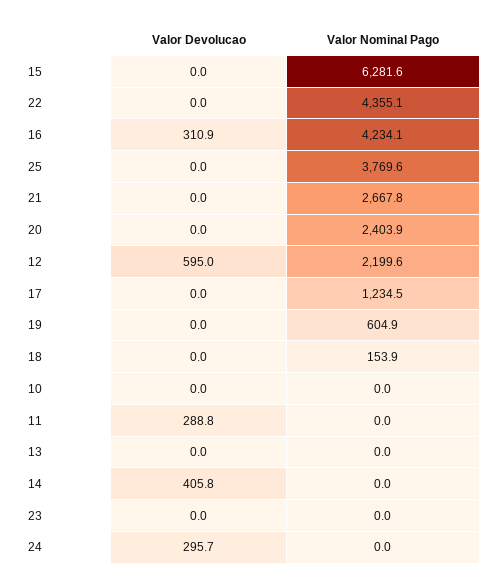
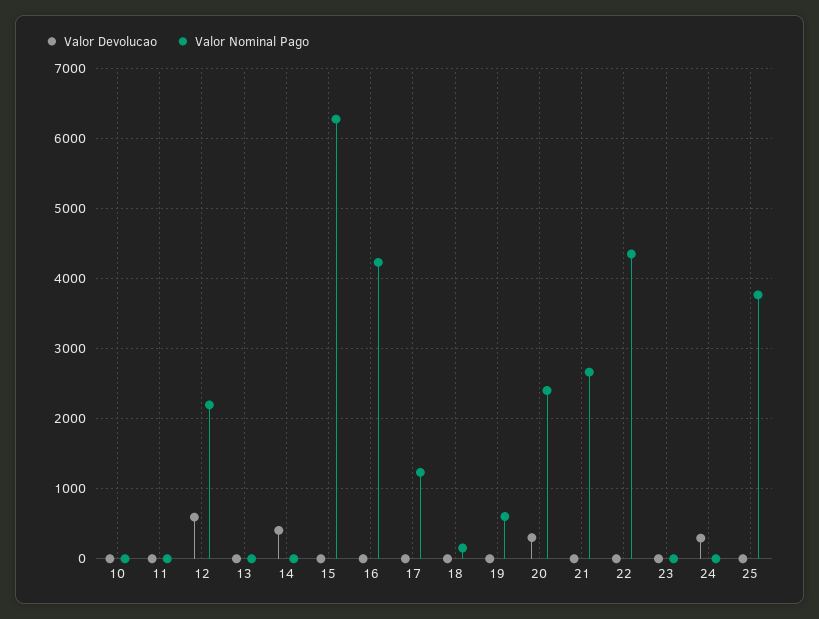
  {
    "Valor Devolucao": {
      "15": 0,
      "22": 0,
-     "16": 310.9,
+     "16": 0,
      "25": 0,
      "21": 0,
-     "20": 0,
+     "20": 300,
      "12": 595,
      "17": 0,
      "19": 0,
      "18": 0,
      "10": 0,
-     "11": 288.8,
+     "11": 0,
      "13": 0,
      "14": 405.8,
      "23": 0,
      "24": 295.7
    },
    "Valor Nominal Pago": {
      "15": 6281.6,
      "22": 4355.1,
      "16": 4234.1,
      "25": 3769.6,
      "21": 2667.8,
      "20": 2403.9,
      "12": 2199.6,
      "17": 1234.5,
      "19": 604.9,
      "18": 153.9,
      "10": 0,
      "11": 0,
      "13": 0,
      "14": 0,
      "23": 0,
      "24": 0
    }
  }

